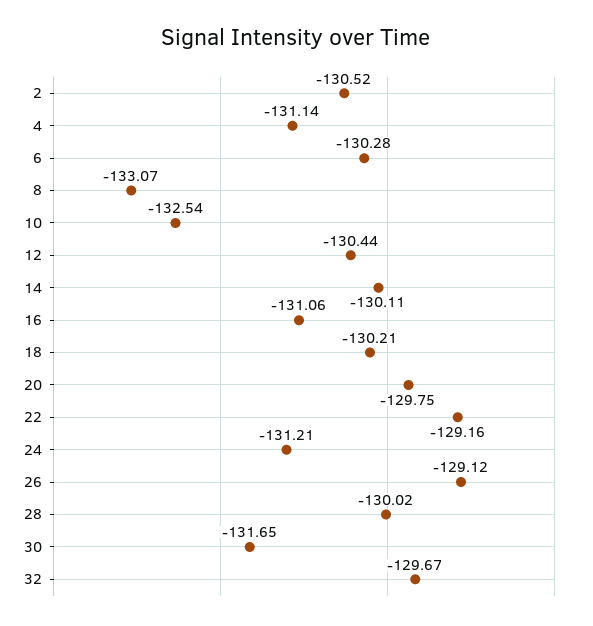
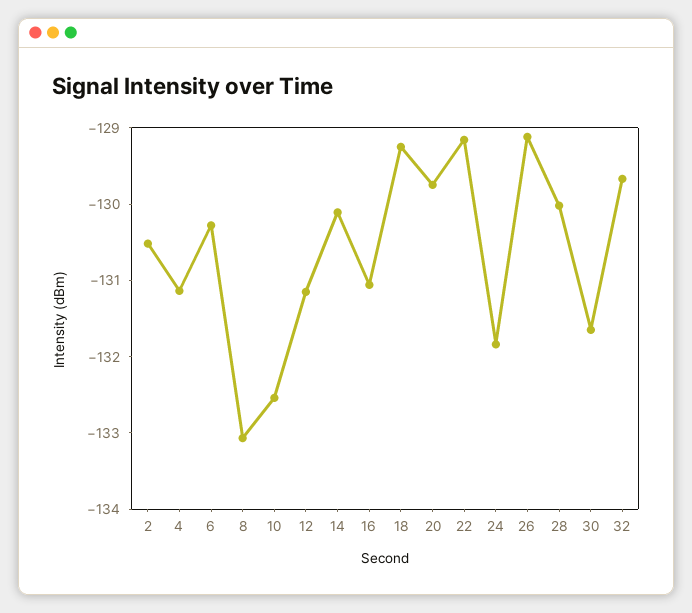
  {
    "2": -130.52,
    "4": -131.14,
    "6": -130.28,
    "8": -133.07,
    "10": -132.54,
-   "12": -130.44,
+   "12": -131.2,
    "14": -130.11,
    "16": -131.06,
-   "18": -130.21,
+   "18": -129.2,
    "20": -129.75,
    "22": -129.16,
-   "24": -131.21,
+   "24": -131.8,
    "26": -129.12,
    "28": -130.02,
    "30": -131.65,
    "32": -129.67
  }

